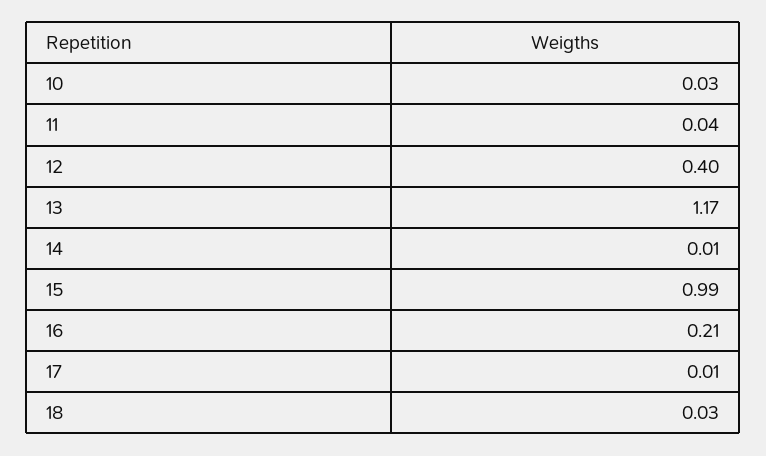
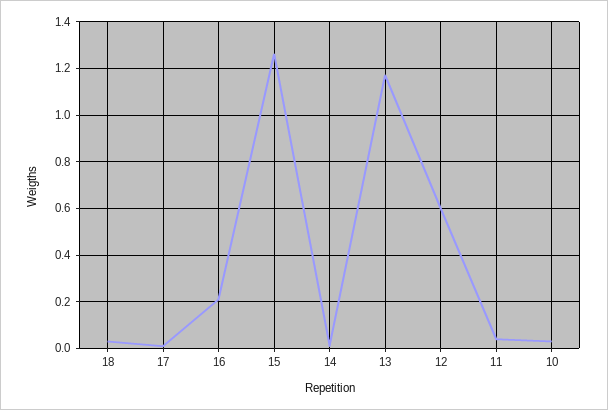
  {
    "10": 0.03,
    "11": 0.04,
-   "12": 0.4,
+   "12": 0.6,
    "13": 1.17,
    "14": 0.01,
-   "15": 0.99,
+   "15": 1.25,
    "16": 0.21,
    "17": 0.01,
    "18": 0.03
  }

